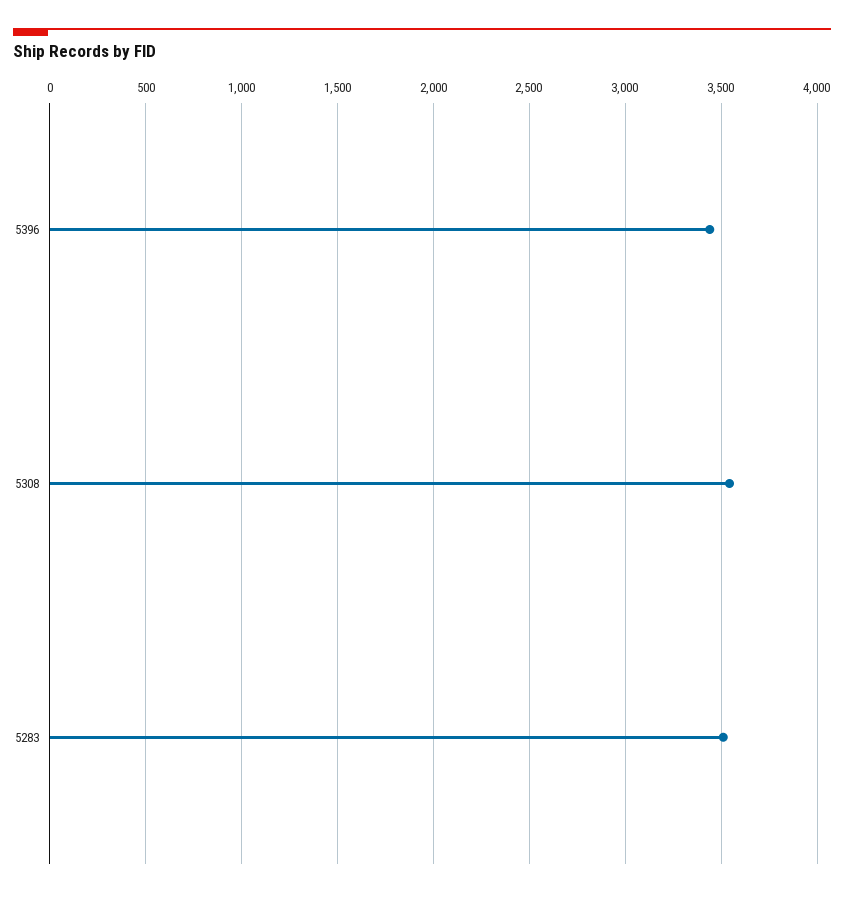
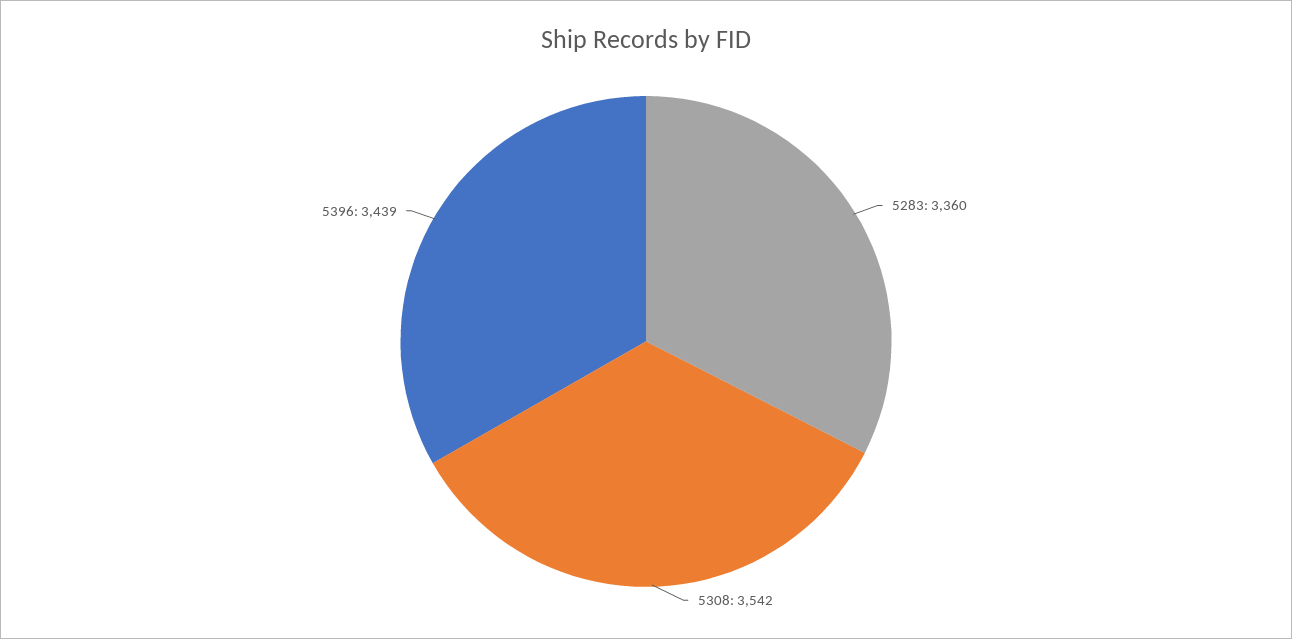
  {
    "5396": 3439,
    "5308": 3542,
-   "5283": 3500
+   "5283": 3360
  }

